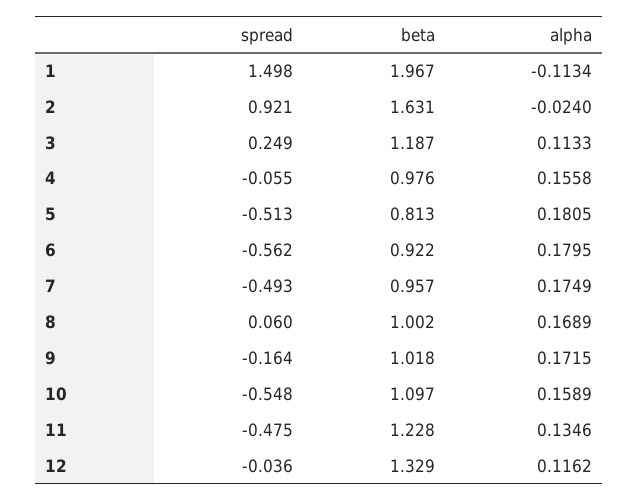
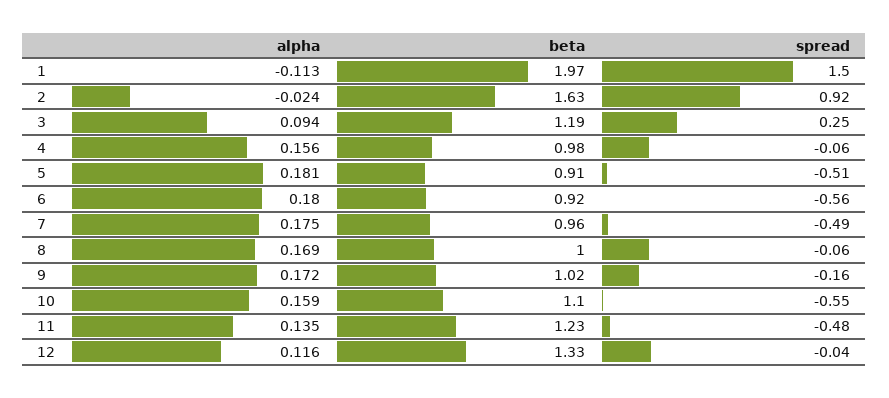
  {
    "spread": {
      "1": 1.498,
      "2": 0.921,
      "3": 0.249,
      "4": -0.055,
      "5": -0.513,
      "6": -0.562,
      "7": -0.493,
-     "8": 0.06,
+     "8": -0.06,
      "9": -0.164,
      "10": -0.548,
      "11": -0.475,
      "12": -0.036
    },
    "beta": {
      "1": 1.967,
      "2": 1.631,
      "3": 1.187,
      "4": 0.976,
-     "5": 0.813,
+     "5": 0.91,
      "6": 0.922,
      "7": 0.957,
      "8": 1.002,
      "9": 1.018,
      "10": 1.097,
      "11": 1.228,
      "12": 1.329
    },
    "alpha": {
      "1": -0.1134,
      "2": -0.024,
-     "3": 0.1133,
+     "3": 0.094,
      "4": 0.1558,
      "5": 0.1805,
      "6": 0.1795,
      "7": 0.1749,
      "8": 0.1689,
      "9": 0.1715,
      "10": 0.1589,
      "11": 0.1346,
      "12": 0.1162
    }
  }

